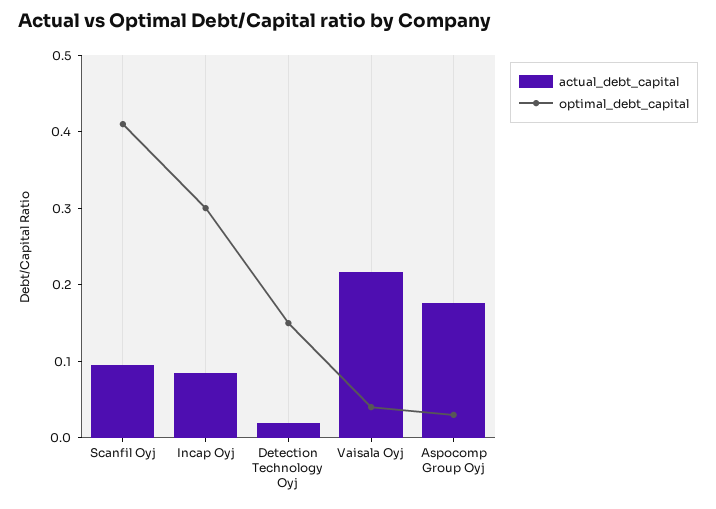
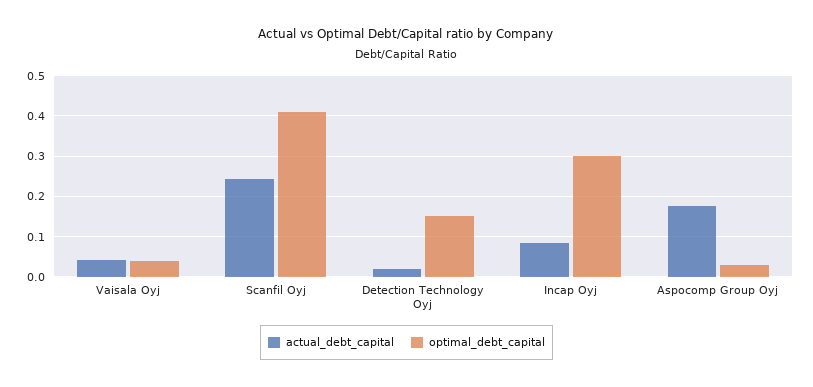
  {
    "actual_debt_capital": {
-     "Scanfil Oyj": 0.1,
+     "Scanfil Oyj": 0.24,
      "Incap Oyj": 0.08,
      "Detection Technology Oyj": 0.02,
-     "Vaisala Oyj": 0.22,
+     "Vaisala Oyj": 0.04,
      "Aspocomp Group Oyj": 0.18
    },
    "optimal_debt_capital": {
      "Scanfil Oyj": 0.42,
      "Incap Oyj": 0.3,
      "Detection Technology Oyj": 0.16,
      "Vaisala Oyj": 0.04,
      "Aspocomp Group Oyj": 0.04
    }
  }

